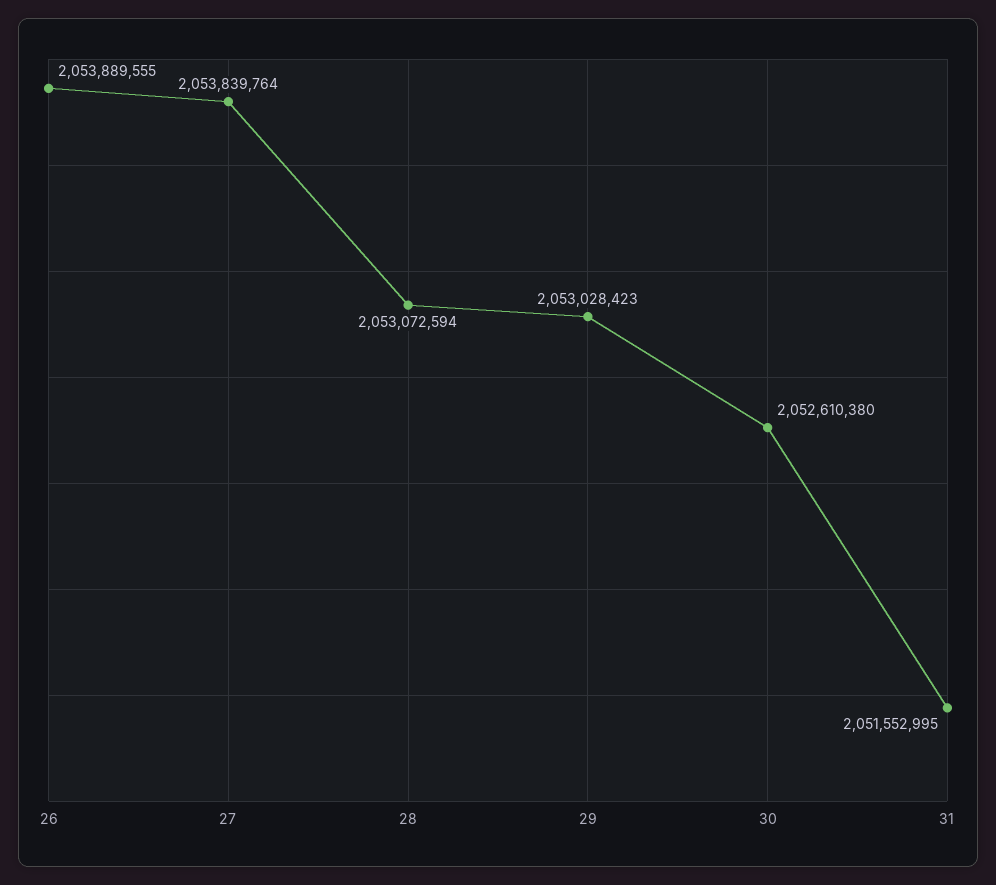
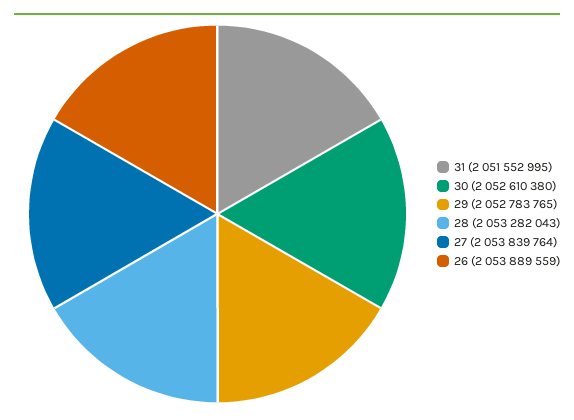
  {
-   "26": 2053889555,
+   "26": 2053889559,
    "27": 2053839764,
-   "28": 2053072594,
+   "28": 2053282043,
-   "29": 2053028423,
+   "29": 2052783765,
    "30": 2052610380,
    "31": 2051552995
  }

